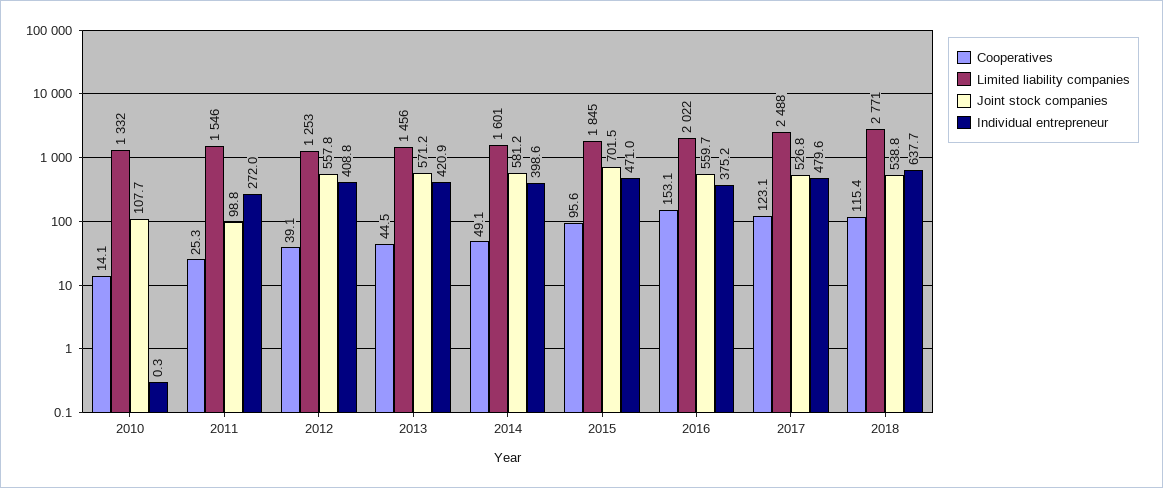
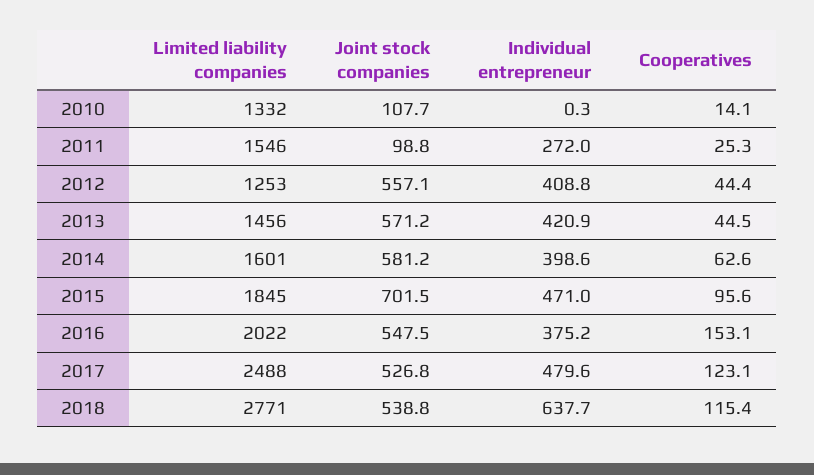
  {
    "Cooperatives": {
      "2010": 14.1,
      "2011": 25.3,
-     "2012": 39.1,
+     "2012": 44.4,
      "2013": 44.5,
-     "2014": 49.1,
+     "2014": 62.6,
      "2015": 95.6,
      "2016": 153.1,
      "2017": 123.1,
      "2018": 115.4
    },
    "Limited liability companies": {
      "2010": 1332,
      "2011": 1546,
      "2012": 1253,
      "2013": 1456,
      "2014": 1601,
      "2015": 1845,
      "2016": 2022,
      "2017": 2488,
      "2018": 2771
    },
    "Joint stock companies": {
      "2010": 107.7,
      "2011": 98.8,
-     "2012": 557.8,
+     "2012": 557.1,
      "2013": 571.2,
      "2014": 581.2,
      "2015": 701.5,
-     "2016": 559.7,
+     "2016": 547.5,
      "2017": 526.8,
      "2018": 538.8
    },
    "Individual entrepreneur": {
      "2010": 0.3,
      "2011": 272,
      "2012": 408.8,
      "2013": 420.9,
      "2014": 398.6,
      "2015": 471,
      "2016": 375.2,
      "2017": 479.6,
      "2018": 637.7
    }
  }

